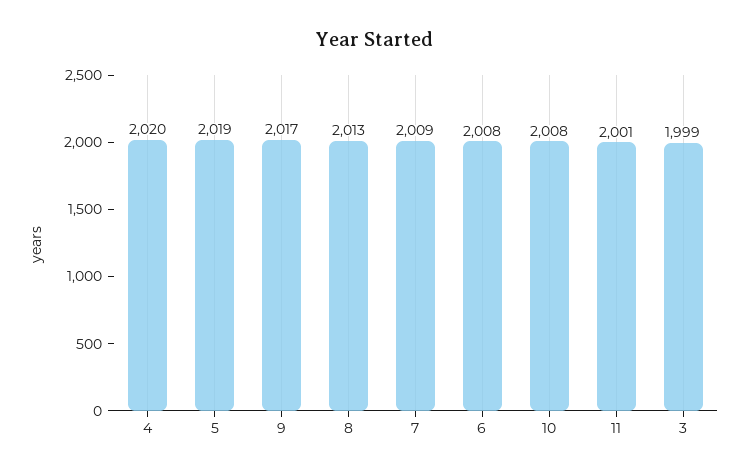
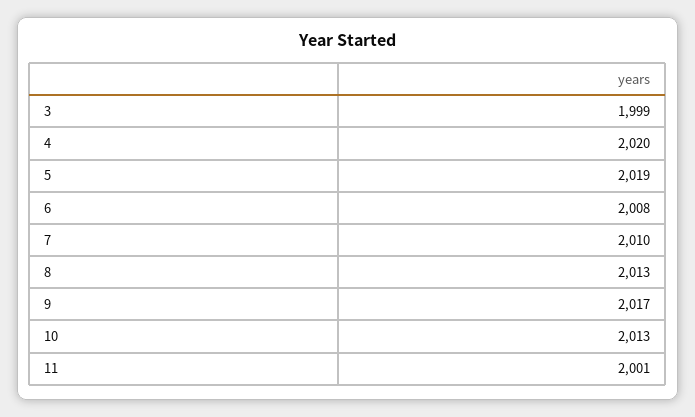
  {
    "4": 2020,
    "5": 2019,
    "9": 2017,
    "8": 2013,
-   "7": 2009,
+   "7": 2010,
    "6": 2008,
-   "10": 2008,
+   "10": 2013,
    "11": 2001,
    "3": 1999
  }

